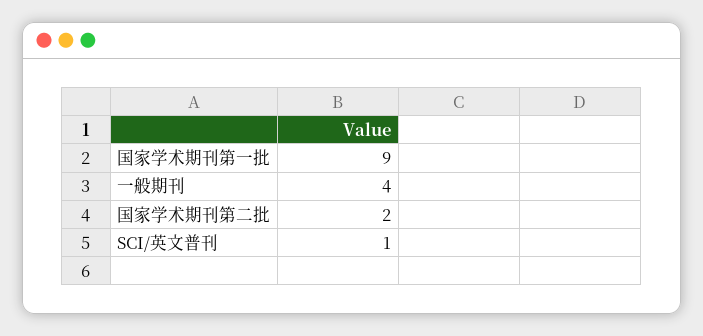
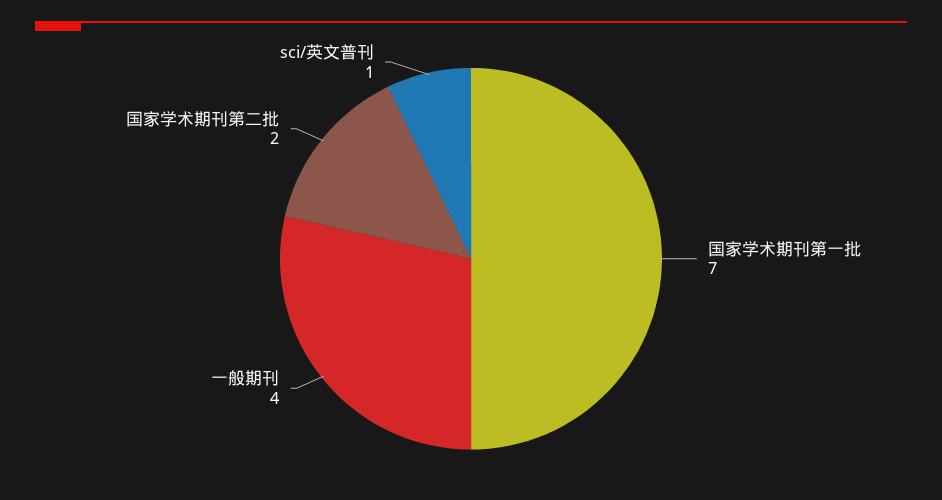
  {
-   "国家学术期刊第一批": 9,
+   "国家学术期刊第一批": 7,
    "一般期刊": 4,
    "国家学术期刊第二批": 2,
    "SCI/英文普刊": 1
  }

